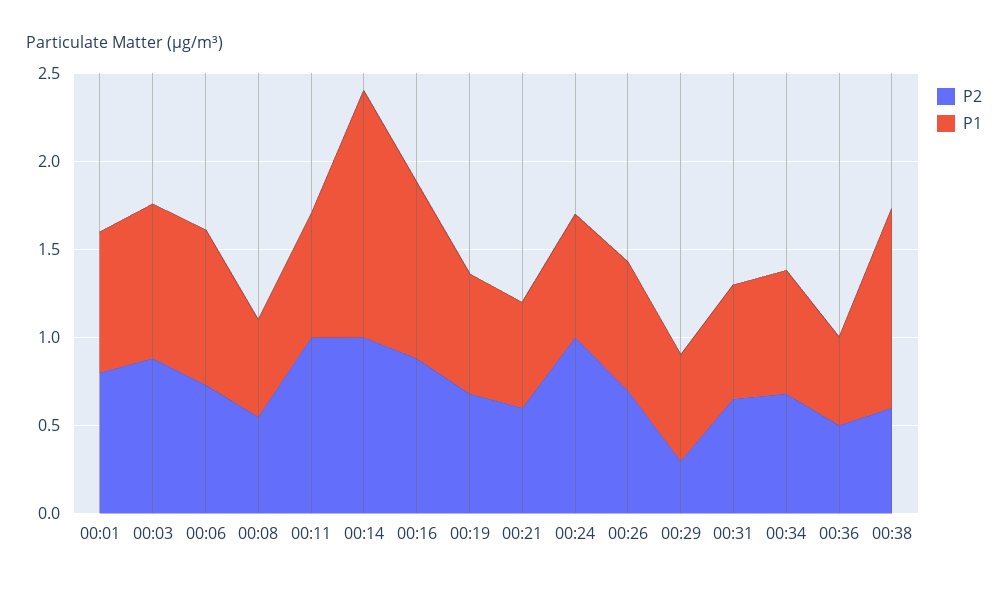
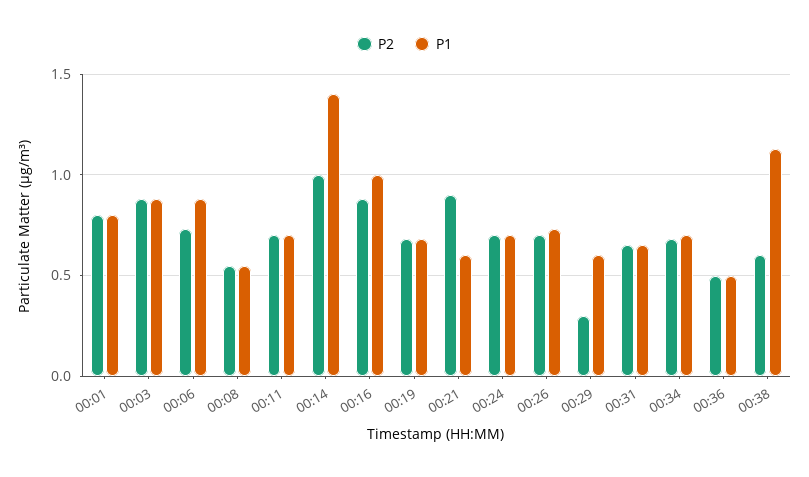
  {
    "P2": {
      "00:01": 0.8,
      "00:03": 0.9,
      "00:06": 0.75,
      "00:08": 0.55,
-     "00:11": 1,
+     "00:11": 0.7,
      "00:14": 1,
      "00:16": 0.9,
      "00:19": 0.7,
-     "00:21": 0.6,
+     "00:21": 0.9,
-     "00:24": 1,
+     "00:24": 0.7,
      "00:26": 0.7,
      "00:29": 0.3,
      "00:31": 0.65,
      "00:34": 0.7,
      "00:36": 0.5,
      "00:38": 0.6
    },
    "P1": {
      "00:01": 0.8,
      "00:03": 0.9,
      "00:06": 0.9,
      "00:08": 0.55,
      "00:11": 0.7,
      "00:14": 1.4,
      "00:16": 1,
      "00:19": 0.7,
      "00:21": 0.6,
      "00:24": 0.7,
      "00:26": 0.75,
      "00:29": 0.6,
      "00:31": 0.65,
      "00:34": 0.7,
      "00:36": 0.5,
      "00:38": 1.15
    }
  }

